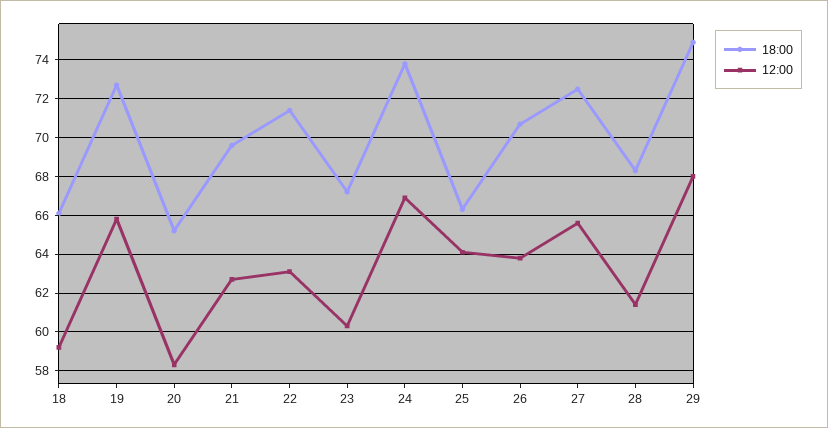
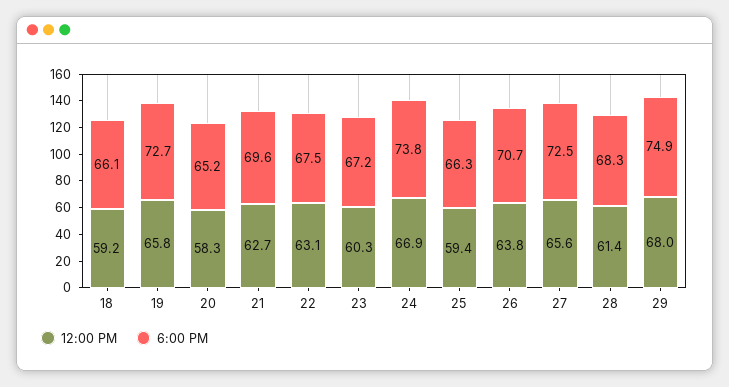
  {
    "18:00": {
      "18": 66.1,
      "19": 72.7,
      "20": 65.2,
      "21": 69.6,
-     "22": 71.5,
+     "22": 67.5,
      "23": 67.2,
      "24": 73.8,
      "25": 66.3,
      "26": 70.7,
      "27": 72.5,
      "28": 68.3,
      "29": 74.9
    },
    "12:00": {
      "18": 59.2,
      "19": 65.8,
      "20": 58.3,
      "21": 62.7,
      "22": 63.1,
      "23": 60.3,
      "24": 66.9,
-     "25": 64,
+     "25": 59.4,
      "26": 63.8,
      "27": 65.6,
      "28": 61.4,
      "29": 68
    }
  }

